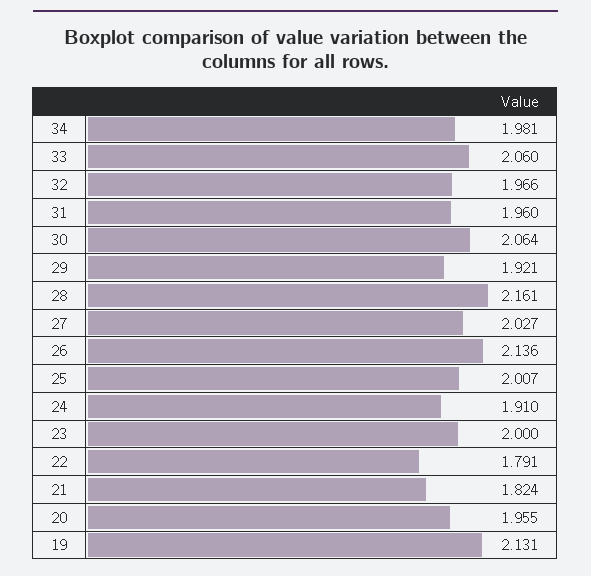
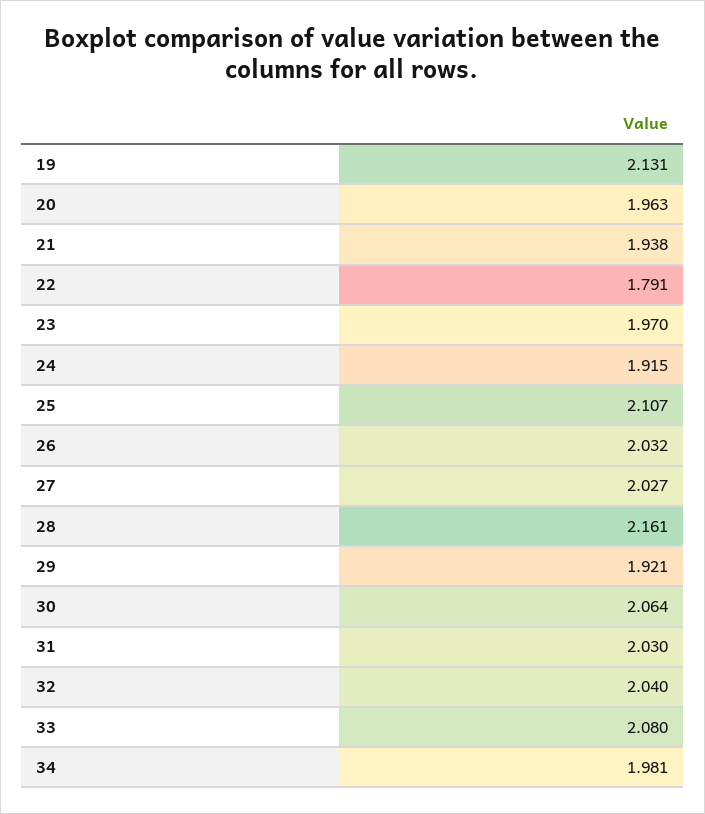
  {
    "34": 1.981,
-   "33": 2.06,
+   "33": 2.08,
-   "32": 1.966,
+   "32": 2.04,
-   "31": 1.96,
+   "31": 2.03,
    "30": 2.064,
    "29": 1.921,
    "28": 2.161,
    "27": 2.027,
-   "26": 2.136,
+   "26": 2.032,
-   "25": 2.007,
+   "25": 2.107,
-   "24": 1.91,
+   "24": 1.915,
-   "23": 2,
+   "23": 1.97,
    "22": 1.791,
-   "21": 1.824,
+   "21": 1.938,
-   "20": 1.955,
+   "20": 1.963,
    "19": 2.131
  }

